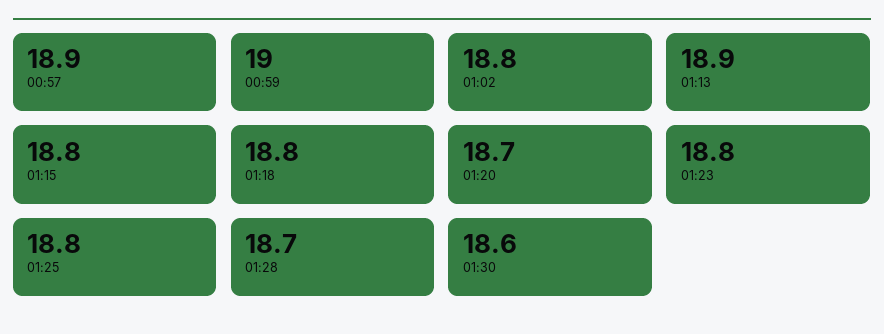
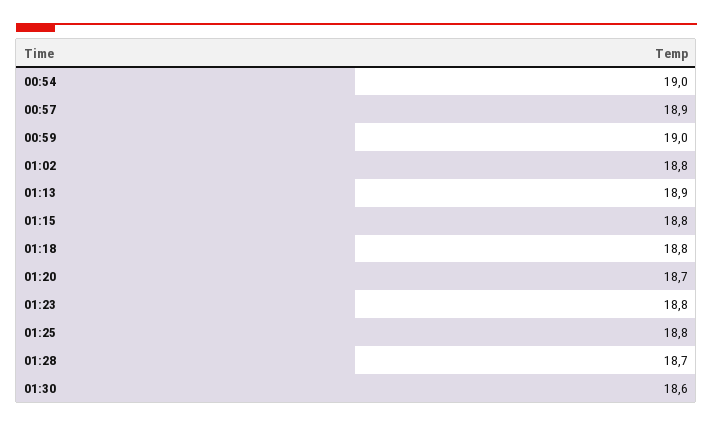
  {
    "00:57": 18.9,
    "00:59": 19,
    "01:02": 18.8,
    "01:13": 18.9,
    "01:15": 18.8,
    "01:18": 18.8,
    "01:20": 18.7,
    "01:23": 18.8,
    "01:25": 18.8,
    "01:28": 18.7,
-   "01:30": 18.6
+   "01:30": 18.6,
+   "00:54": 19
  }

